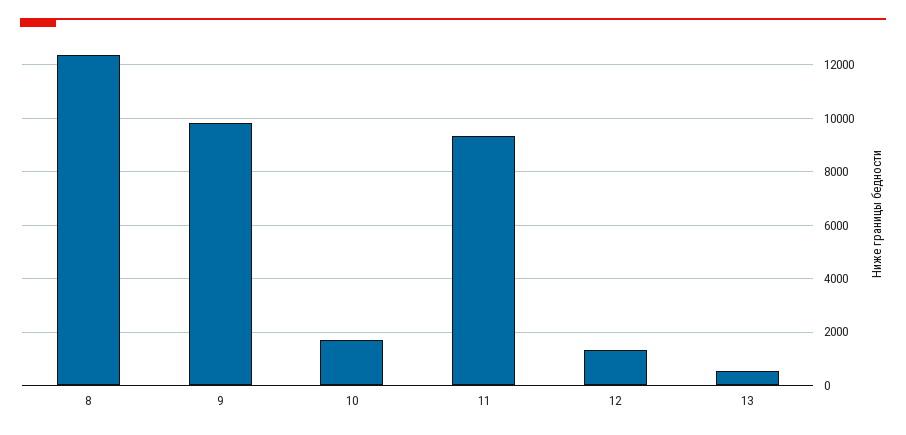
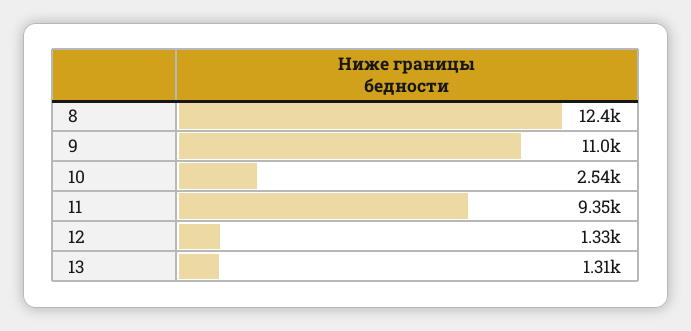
  {
    "8": 12400,
-   "9": 9750,
+   "9": 11000,
-   "10": 1750,
+   "10": 2540,
    "11": 9350,
    "12": 1330,
-   "13": 500
+   "13": 1310
  }

